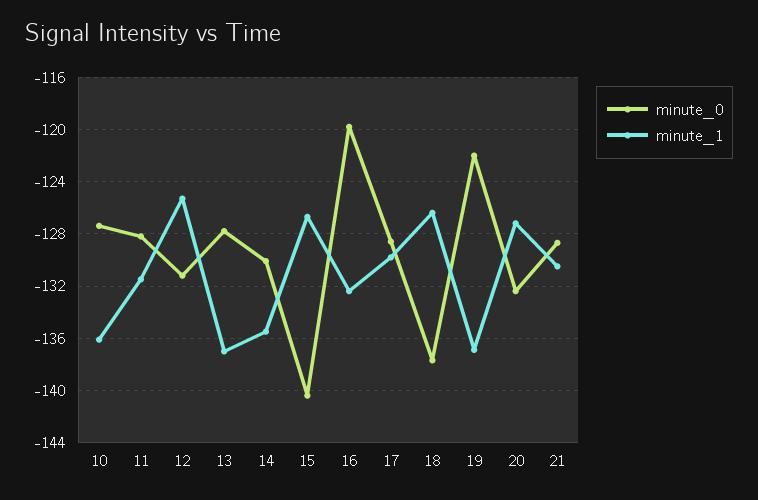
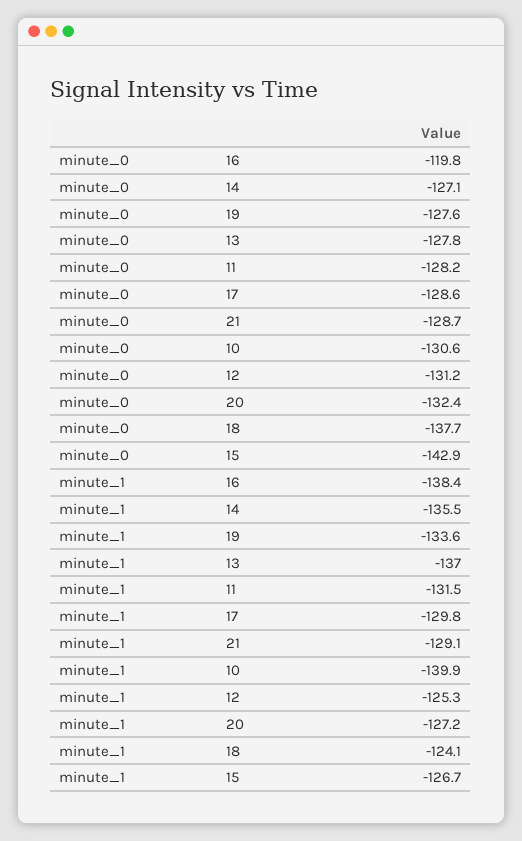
  {
    "minute_0": {
-     "10": -127.5,
+     "10": -130.6,
      "11": -128.2,
      "12": -131.2,
      "13": -127.8,
-     "14": -130,
+     "14": -127.1,
-     "15": -140.5,
+     "15": -142.9,
      "16": -119.8,
      "17": -128.6,
      "18": -137.7,
-     "19": -122,
+     "19": -127.6,
      "20": -132.4,
      "21": -128.7
    },
    "minute_1": {
-     "10": -136,
+     "10": -139.9,
      "11": -131.5,
      "12": -125.3,
      "13": -137,
      "14": -135.5,
      "15": -126.7,
-     "16": -132.5,
+     "16": -138.4,
      "17": -129.8,
-     "18": -126.5,
+     "18": -124.1,
-     "19": -137,
+     "19": -133.6,
      "20": -127.2,
-     "21": -130.5
+     "21": -129.1
    }
  }

